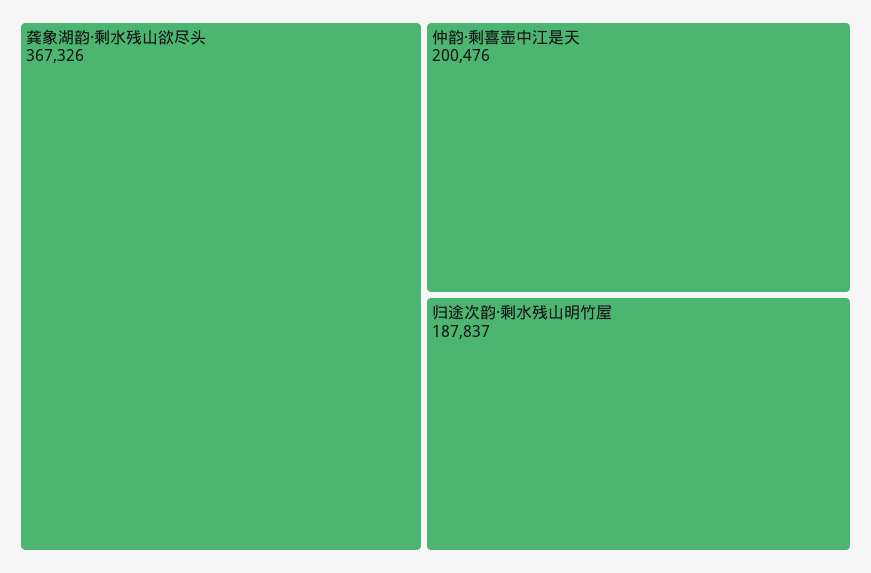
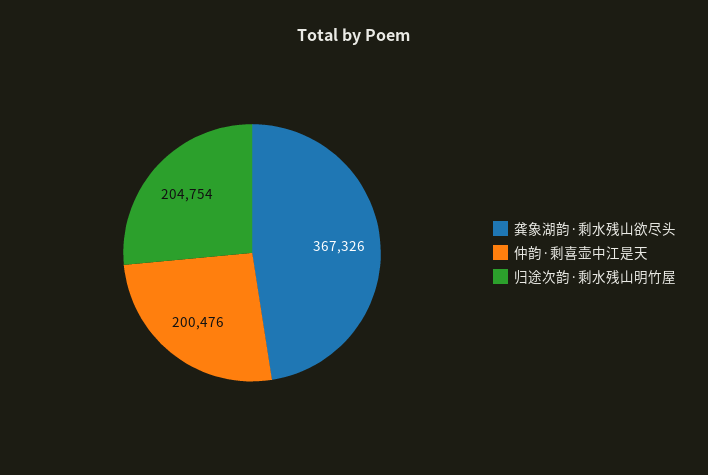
  {
    "龚象湖韵·剩水残山欲尽头": 367326,
    "仲韵·剩喜壶中江是天": 200476,
-   "归途次韵·剩水残山明竹屋": 187837
+   "归途次韵·剩水残山明竹屋": 204754
  }

